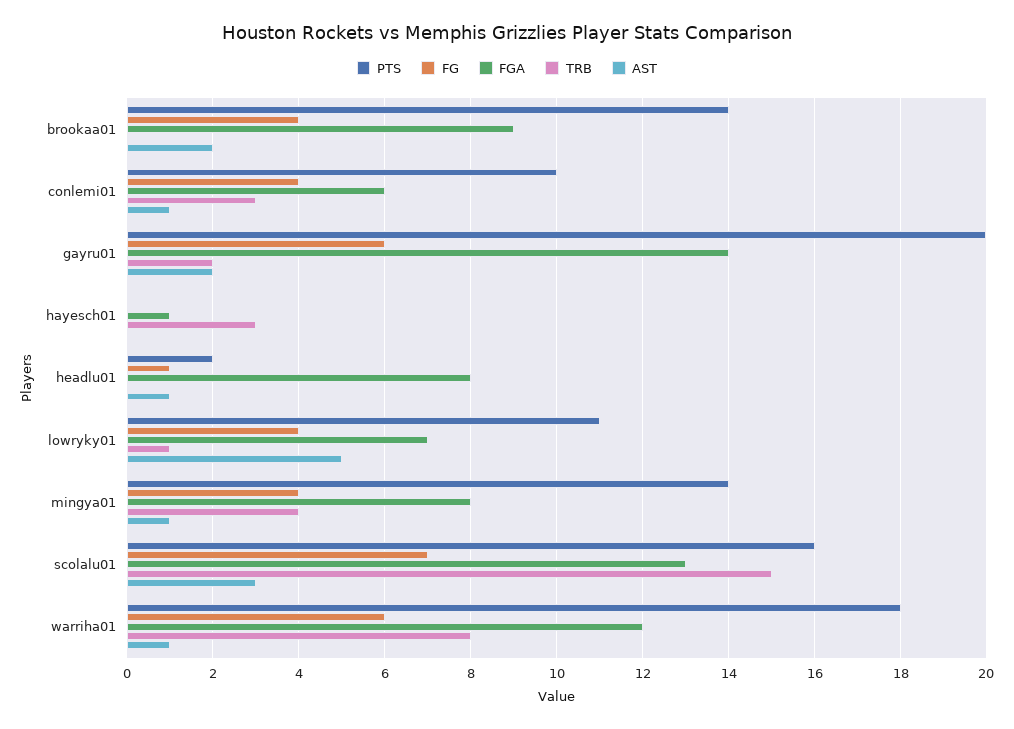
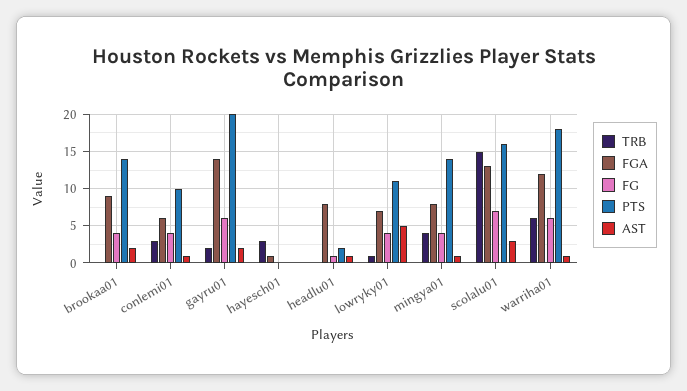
  {
    "PTS": {
      "brookaa01": 14,
      "conlemi01": 10,
      "gayru01": 20,
      "hayesch01": 0,
      "headlu01": 2,
      "lowryky01": 11,
      "mingya01": 14,
      "scolalu01": 16,
      "warriha01": 18
    },
    "FG": {
      "brookaa01": 4,
      "conlemi01": 4,
      "gayru01": 6,
      "hayesch01": 0,
      "headlu01": 1,
      "lowryky01": 4,
      "mingya01": 4,
      "scolalu01": 7,
      "warriha01": 6
    },
    "FGA": {
      "brookaa01": 9,
      "conlemi01": 6,
      "gayru01": 14,
      "hayesch01": 1,
      "headlu01": 8,
      "lowryky01": 7,
      "mingya01": 8,
      "scolalu01": 13,
      "warriha01": 12
    },
    "TRB": {
      "brookaa01": 0,
      "conlemi01": 3,
      "gayru01": 2,
      "hayesch01": 3,
      "headlu01": 0,
      "lowryky01": 1,
      "mingya01": 4,
      "scolalu01": 15,
-     "warriha01": 8
+     "warriha01": 6
    },
    "AST": {
      "brookaa01": 2,
      "conlemi01": 1,
      "gayru01": 2,
      "hayesch01": 0,
      "headlu01": 1,
      "lowryky01": 5,
      "mingya01": 1,
      "scolalu01": 3,
      "warriha01": 1
    }
  }

